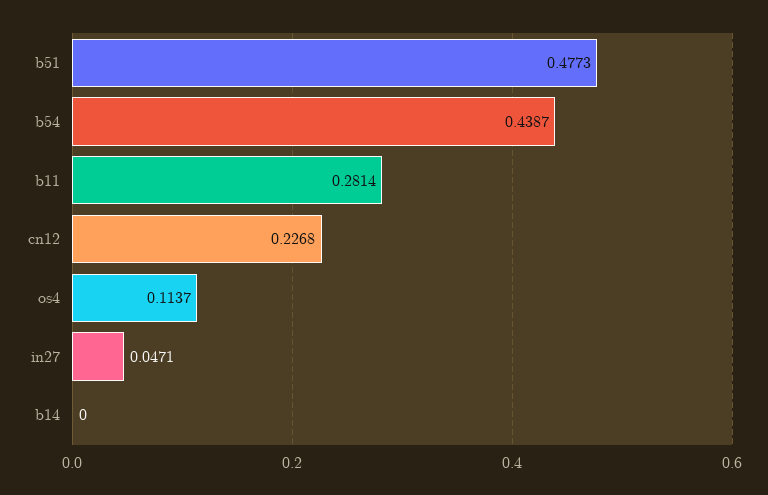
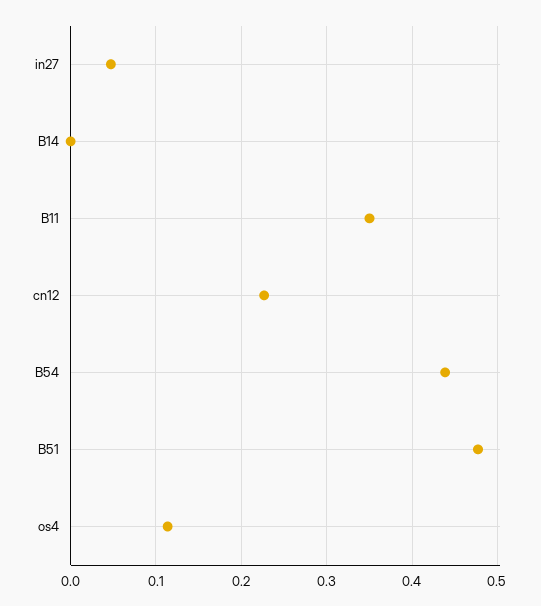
  {
    "b51": 0.4773,
    "b54": 0.4387,
-   "b11": 0.2814,
+   "b11": 0.35,
    "cn12": 0.2268,
    "os4": 0.1137,
    "in27": 0.0471,
    "b14": 0
  }

